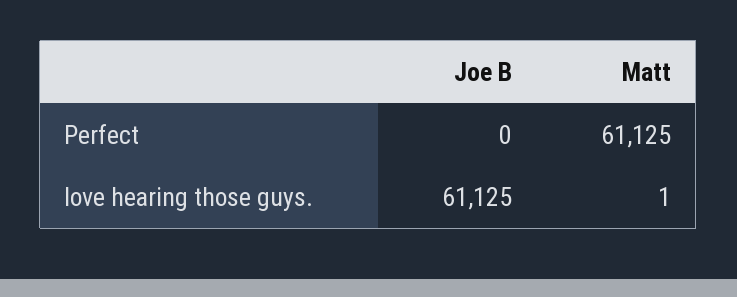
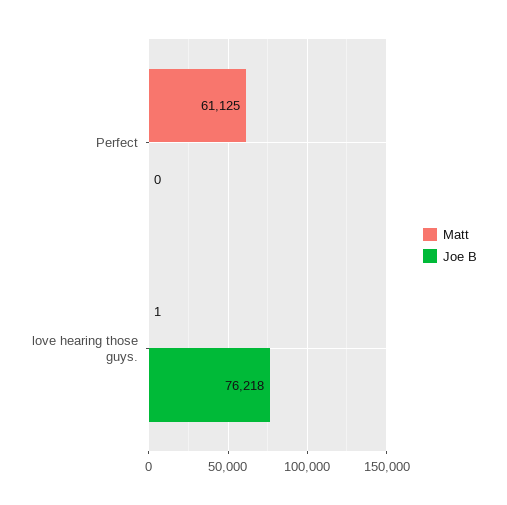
  {
    "Joe B": {
      "Perfect": 0,
-     "love hearing those guys.": 61125
+     "love hearing those guys.": 76218
    },
    "Matt": {
      "Perfect": 61125,
      "love hearing those guys.": 1
    }
  }

